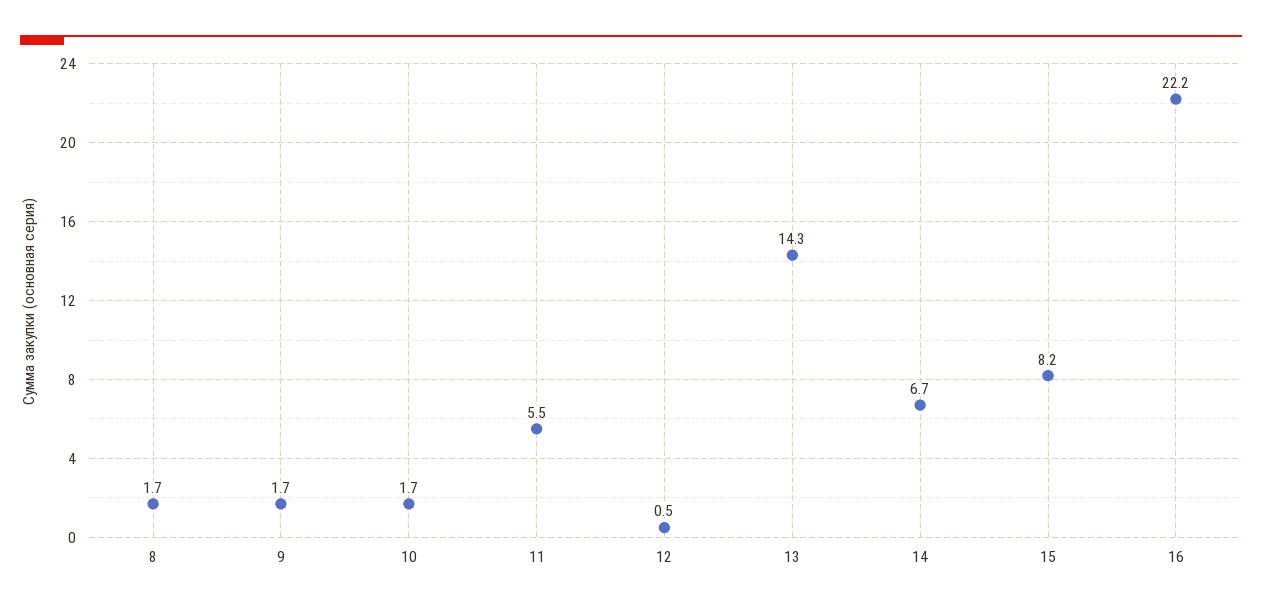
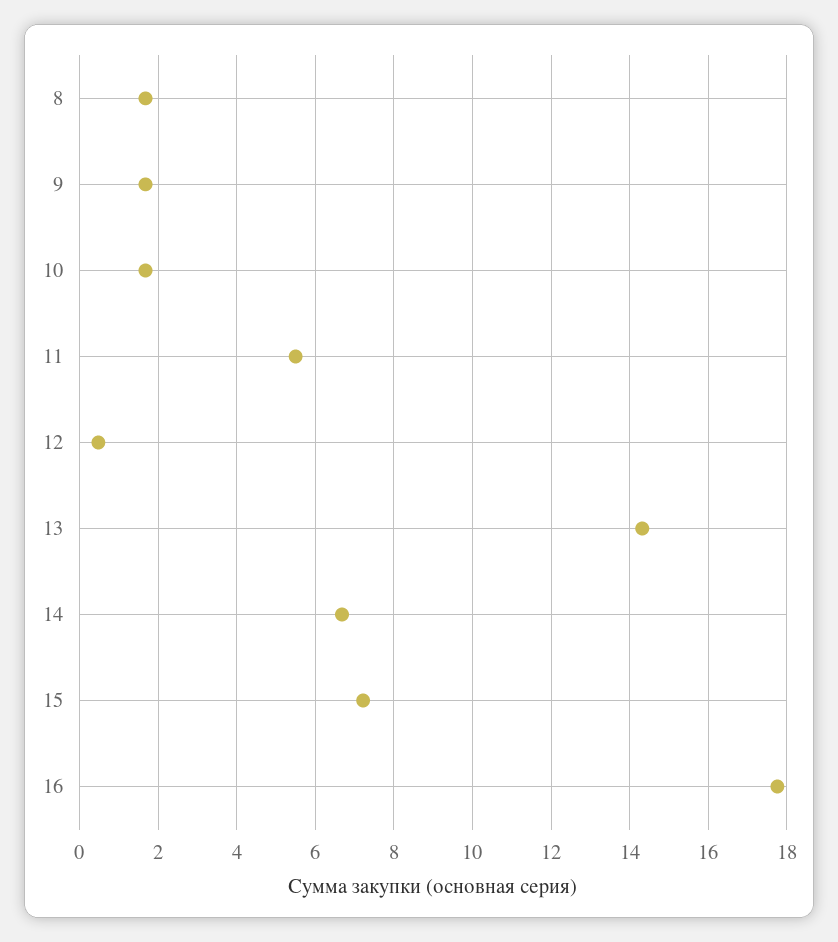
  {
    "8": 1.7,
    "9": 1.7,
    "10": 1.7,
    "11": 5.5,
    "12": 0.5,
    "13": 14.3,
    "14": 6.7,
-   "15": 8.2,
+   "15": 7.2,
-   "16": 22.2
+   "16": 17.8
  }

